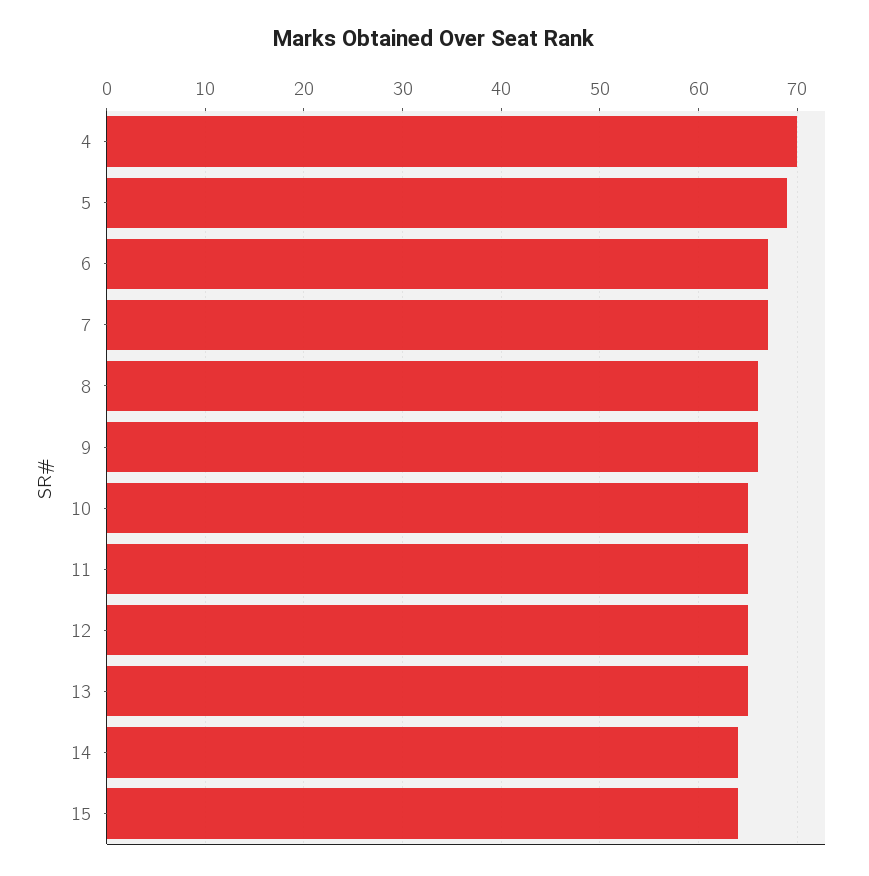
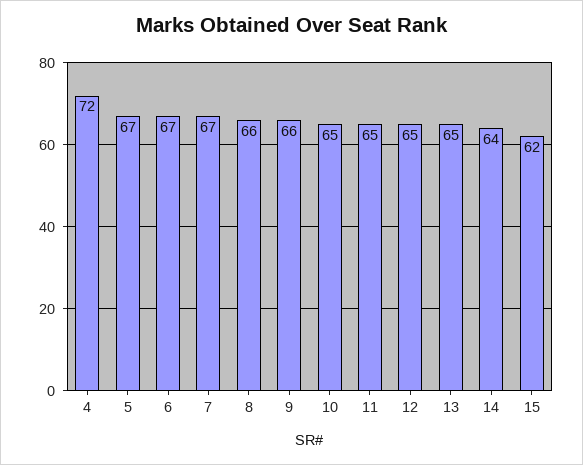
  {
-   "4": 70,
+   "4": 72,
-   "5": 69,
+   "5": 67,
    "6": 67,
    "7": 67,
    "8": 66,
    "9": 66,
    "10": 65,
    "11": 65,
    "12": 65,
    "13": 65,
    "14": 64,
-   "15": 64
+   "15": 62
  }

